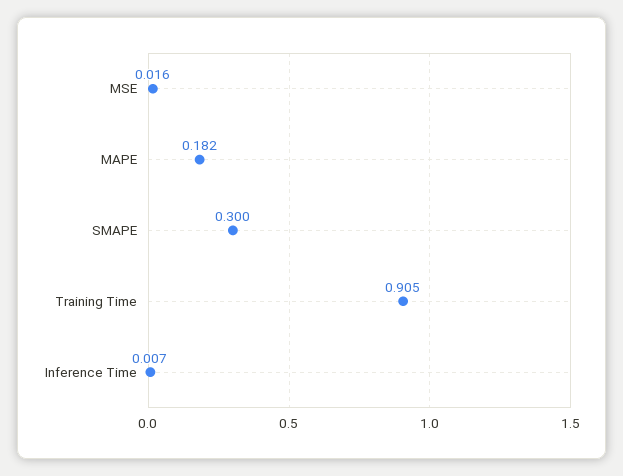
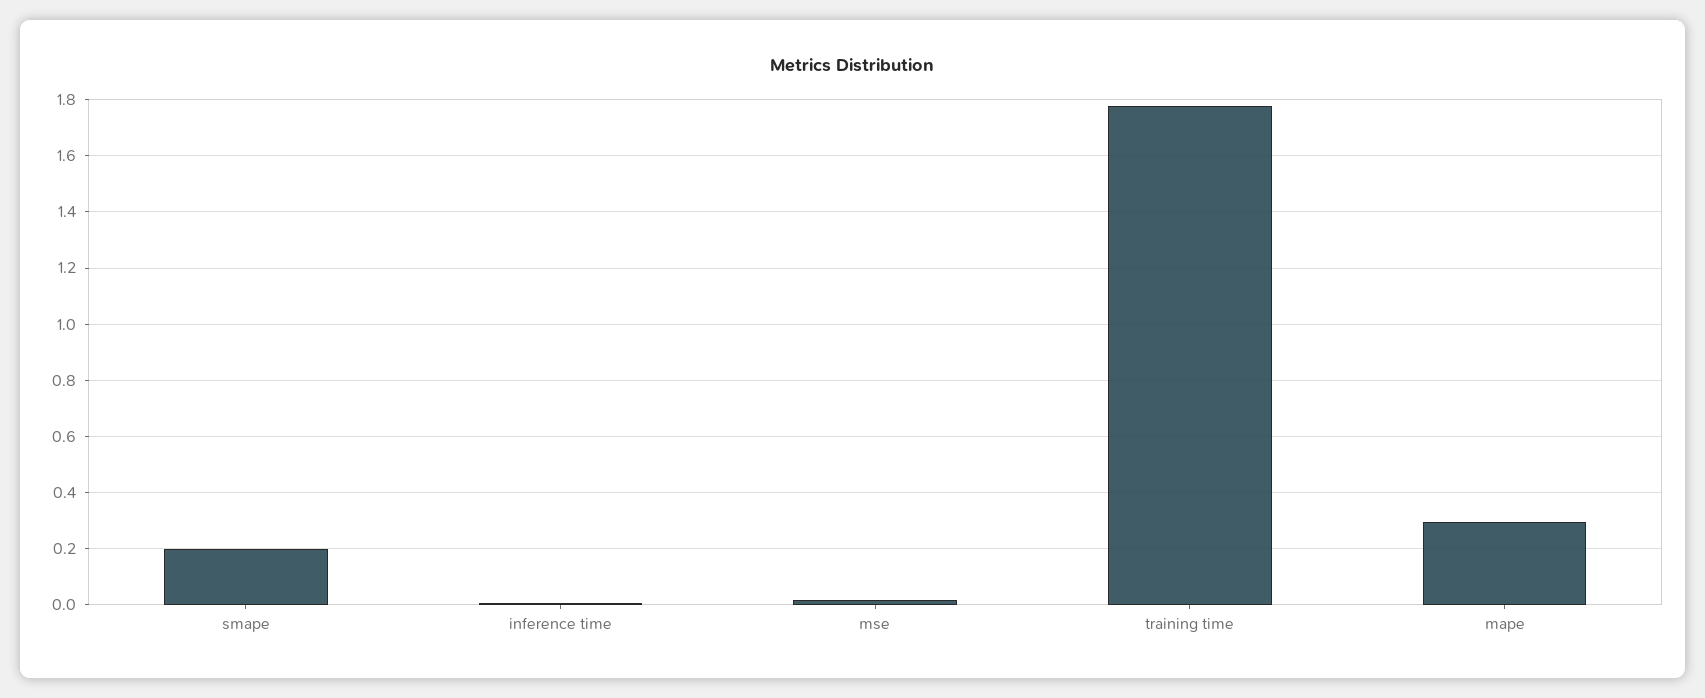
  {
    "MSE": 0.016,
-   "MAPE": 0.182,
+   "MAPE": 0.3,
-   "SMAPE": 0.3,
+   "SMAPE": 0.2,
-   "Training Time": 0.905,
+   "Training Time": 1.775,
    "Inference Time": 0.007
  }

